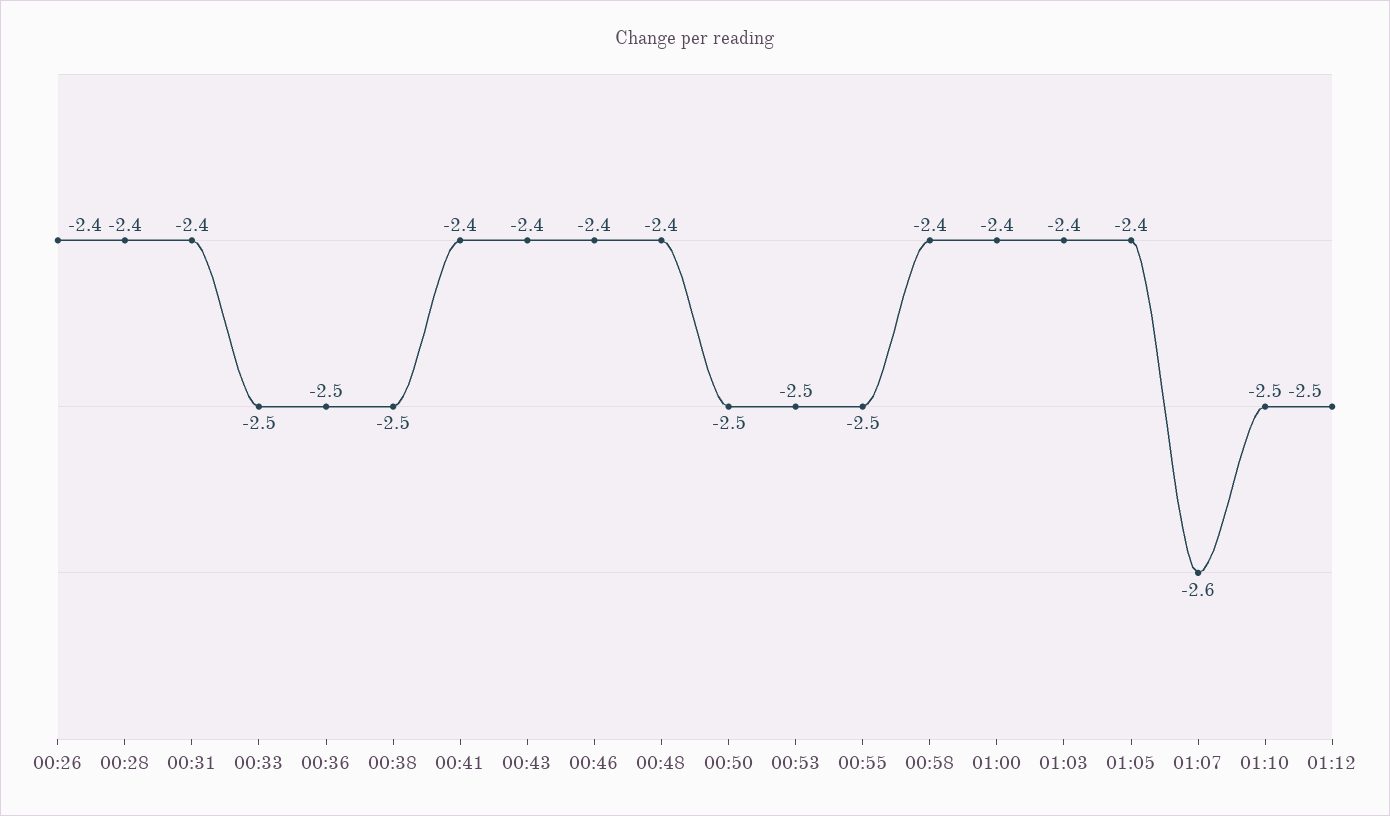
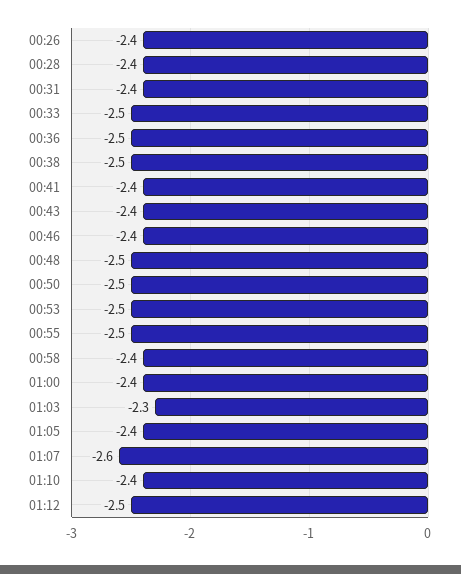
  {
    "00:26": -2.4,
    "00:28": -2.4,
    "00:31": -2.4,
    "00:33": -2.5,
    "00:36": -2.5,
    "00:38": -2.5,
    "00:41": -2.4,
    "00:43": -2.4,
    "00:46": -2.4,
-   "00:48": -2.4,
+   "00:48": -2.5,
    "00:50": -2.5,
    "00:53": -2.5,
    "00:55": -2.5,
    "00:58": -2.4,
    "01:00": -2.4,
-   "01:03": -2.4,
+   "01:03": -2.3,
    "01:05": -2.4,
    "01:07": -2.6,
-   "01:10": -2.5,
+   "01:10": -2.4,
    "01:12": -2.5
  }

